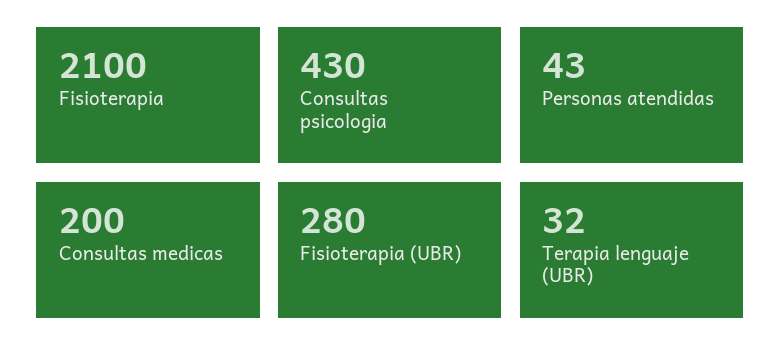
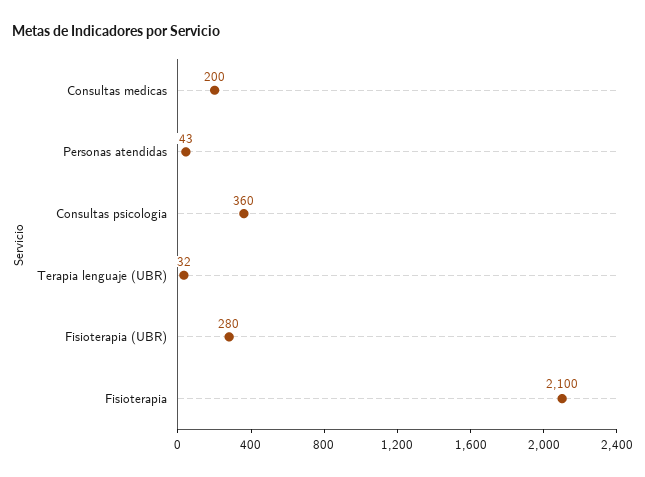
  {
    "Fisioterapia": 2100,
-   "Consultas psicologia": 430,
+   "Consultas psicologia": 360,
    "Personas atendidas": 43,
    "Consultas medicas": 200,
    "Fisioterapia (UBR)": 280,
    "Terapia lenguaje (UBR)": 32
  }

